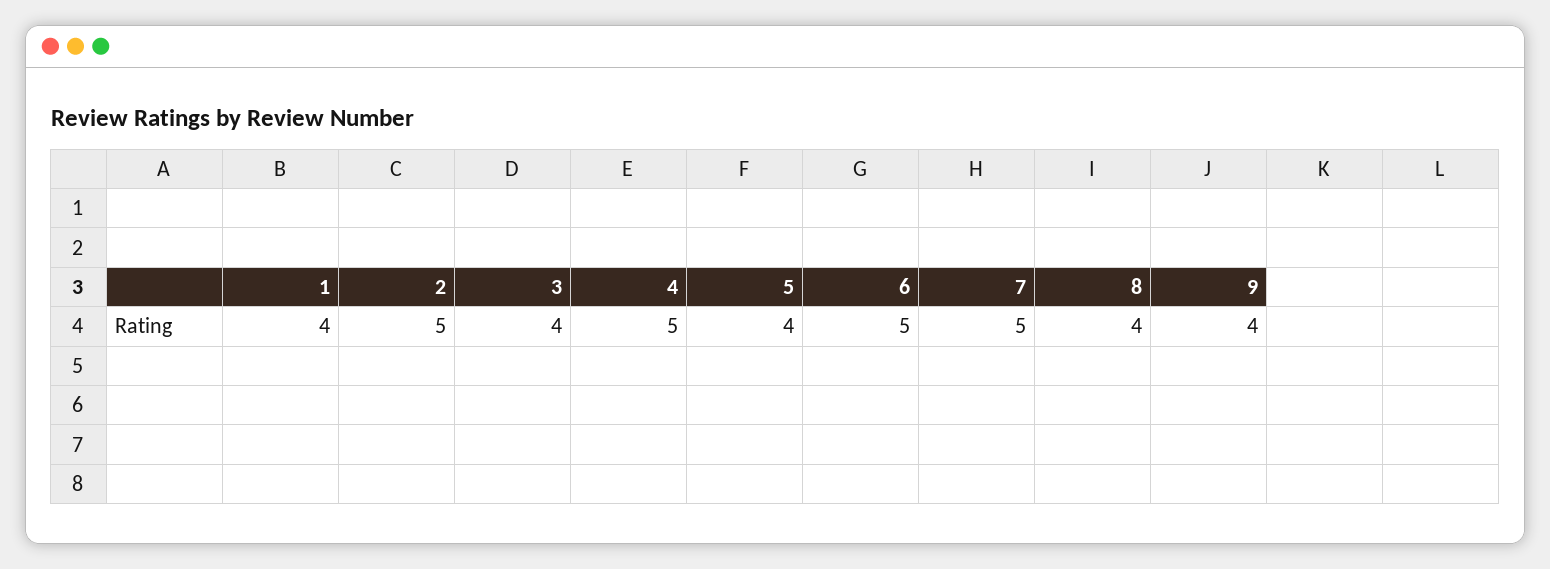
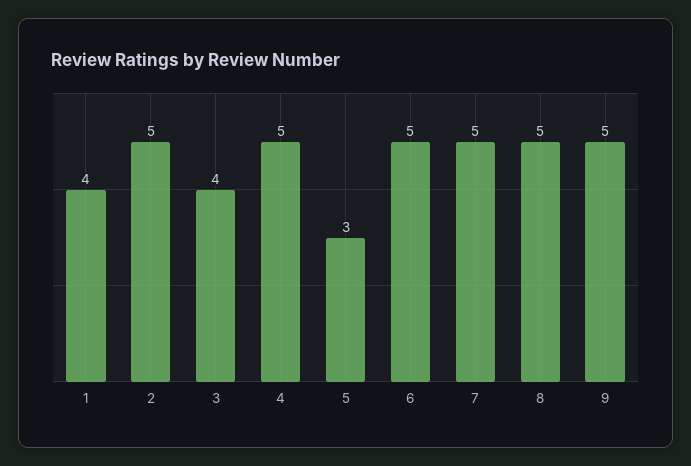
  {
    "1": 4,
    "2": 5,
    "3": 4,
    "4": 5,
-   "5": 4,
+   "5": 3,
    "6": 5,
    "7": 5,
-   "8": 4,
+   "8": 5,
-   "9": 4
+   "9": 5
  }

